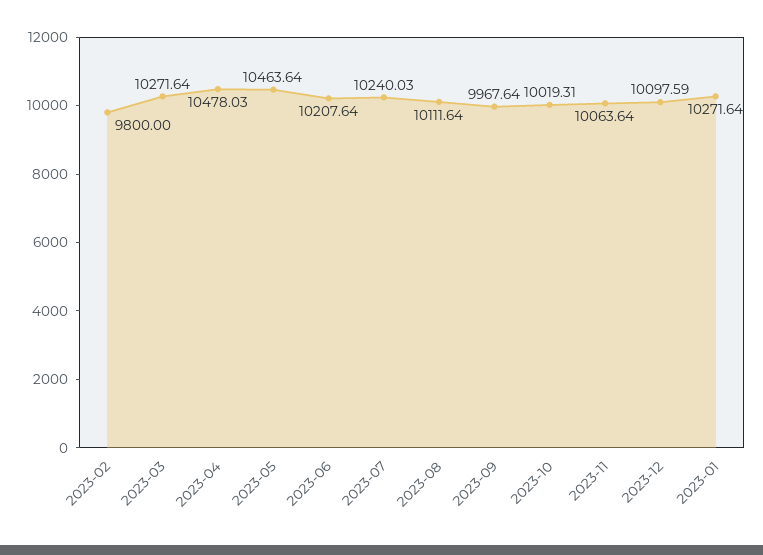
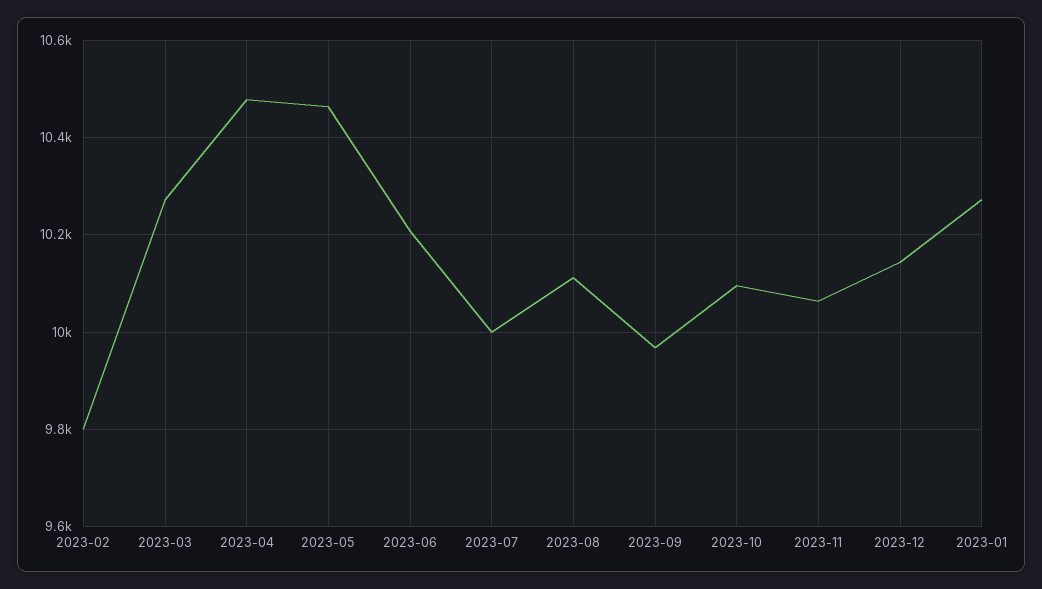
  {
    "2023-02": 9800,
    "2023-03": 10271.64,
    "2023-04": 10478.03,
    "2023-05": 10463.64,
    "2023-06": 10207.64,
-   "2023-07": 10240.03,
+   "2023-07": 10000,
    "2023-08": 10111.64,
    "2023-09": 9967.64,
-   "2023-10": 10019.31,
+   "2023-10": 10100,
    "2023-11": 10063.64,
-   "2023-12": 10097.59,
+   "2023-12": 10140,
    "2023-01": 10271.64
  }

